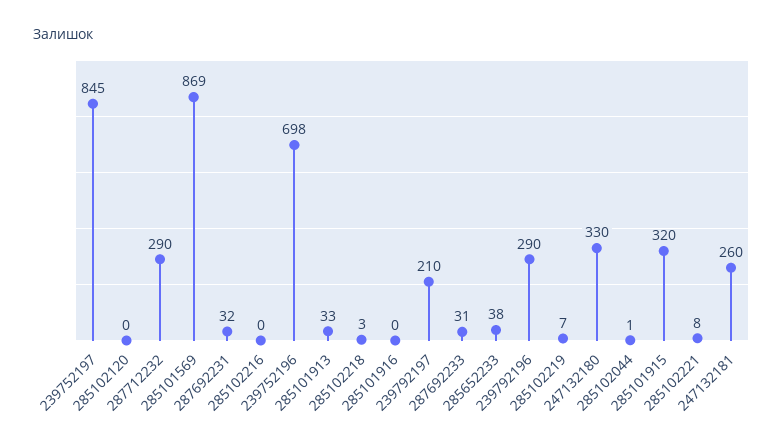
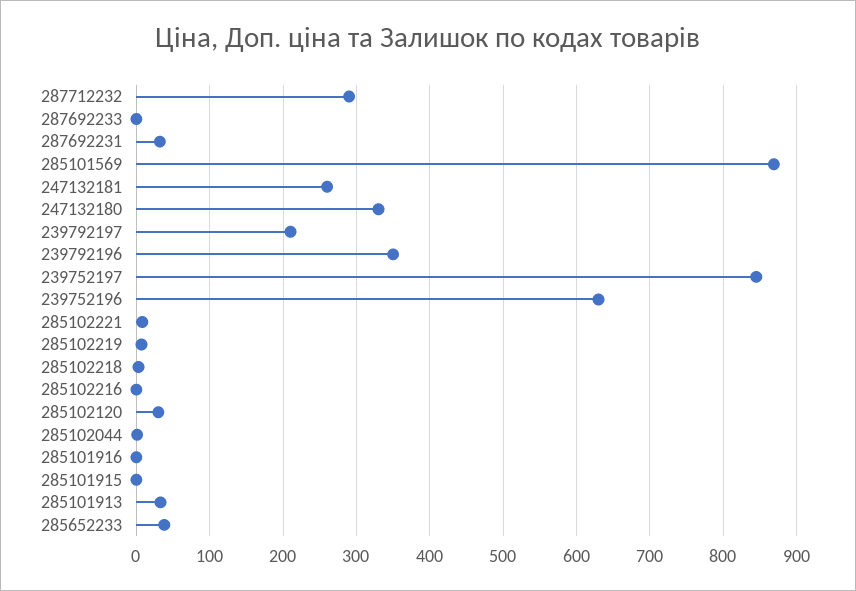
  {
    "239752197": 845,
-   "285102120": 0,
+   "285102120": 30,
    "287712232": 290,
    "285101569": 869,
    "287692231": 32,
    "285102216": 0,
-   "239752196": 698,
+   "239752196": 630,
    "285101913": 33,
    "285102218": 3,
    "285101916": 0,
    "239792197": 210,
-   "287692233": 31,
+   "287692233": 0,
    "285652233": 38,
-   "239792196": 290,
+   "239792196": 350,
    "285102219": 7,
    "247132180": 330,
    "285102044": 1,
-   "285101915": 320,
+   "285101915": 0,
    "285102221": 8,
    "247132181": 260
  }

